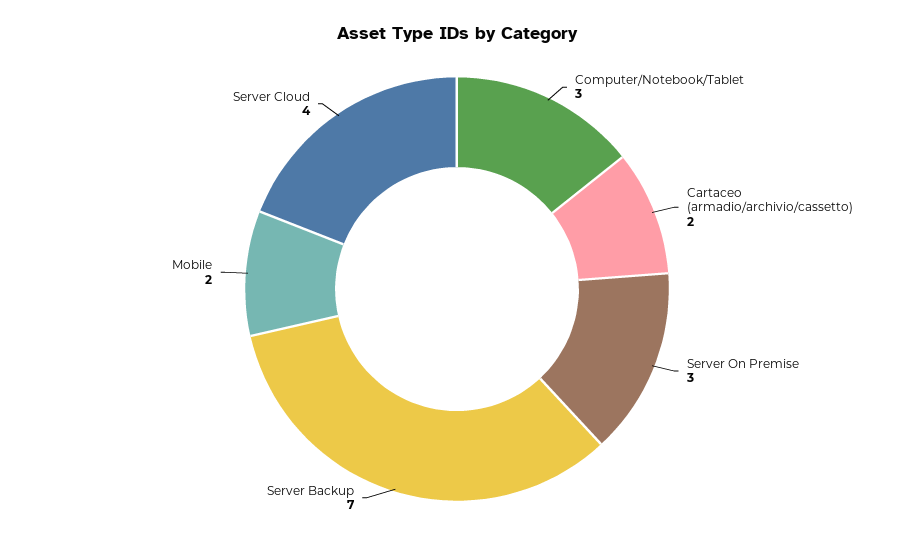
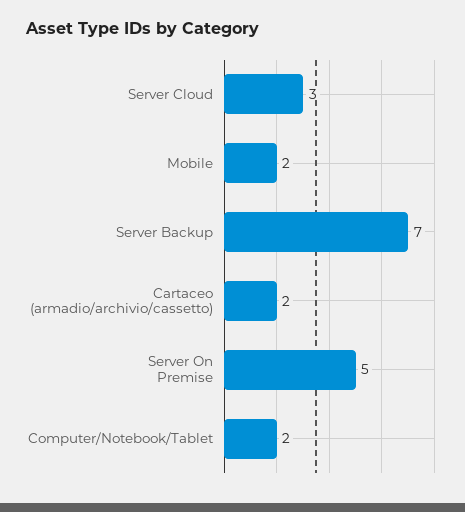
  {
-   "Computer/Notebook/Tablet": 3,
+   "Computer/Notebook/Tablet": 2,
    "Cartaceo (armadio/archivio/cassetto)": 2,
-   "Server On Premise": 3,
+   "Server On Premise": 5,
    "Server Backup": 7,
    "Mobile": 2,
-   "Server Cloud": 4
+   "Server Cloud": 3
  }

